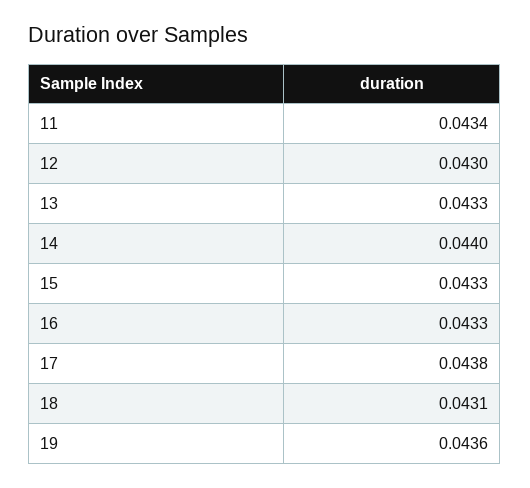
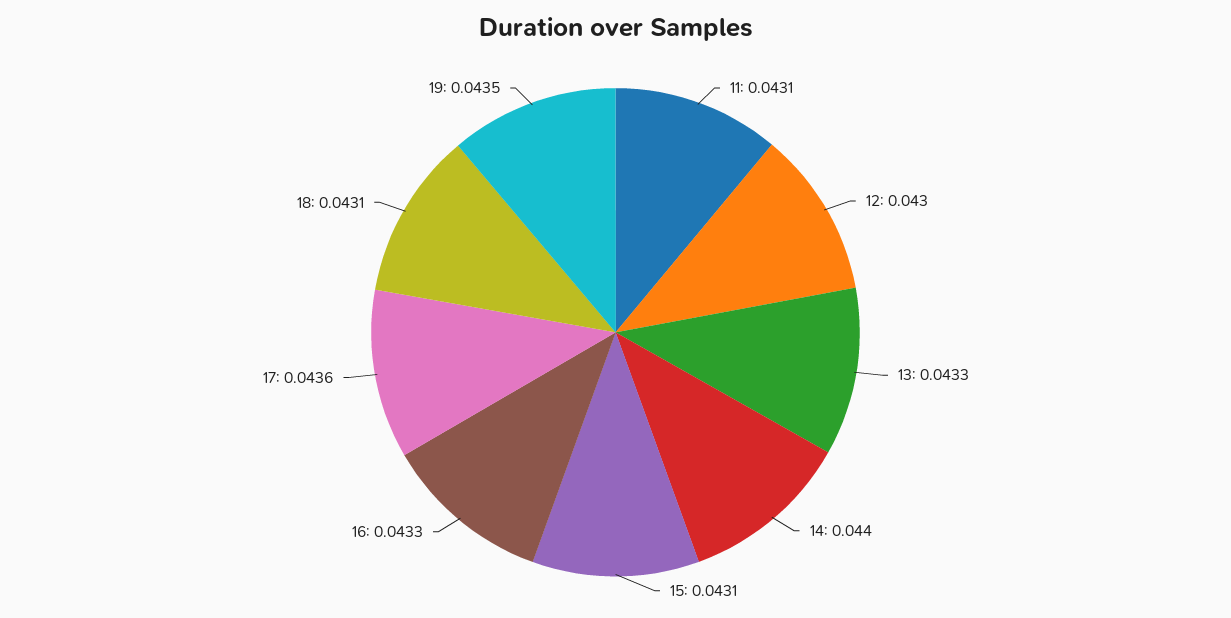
  {
-   "11": 0.0434,
+   "11": 0.0431,
    "12": 0.043,
    "13": 0.0433,
    "14": 0.044,
-   "15": 0.0433,
+   "15": 0.0431,
    "16": 0.0433,
-   "17": 0.0438,
+   "17": 0.0436,
    "18": 0.0431,
-   "19": 0.0436
+   "19": 0.0435
  }

